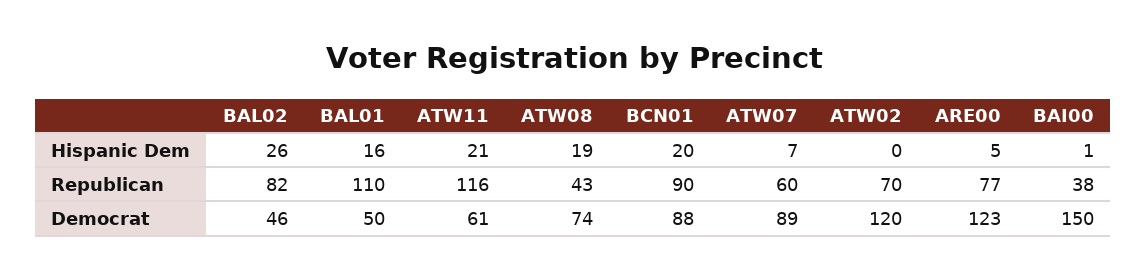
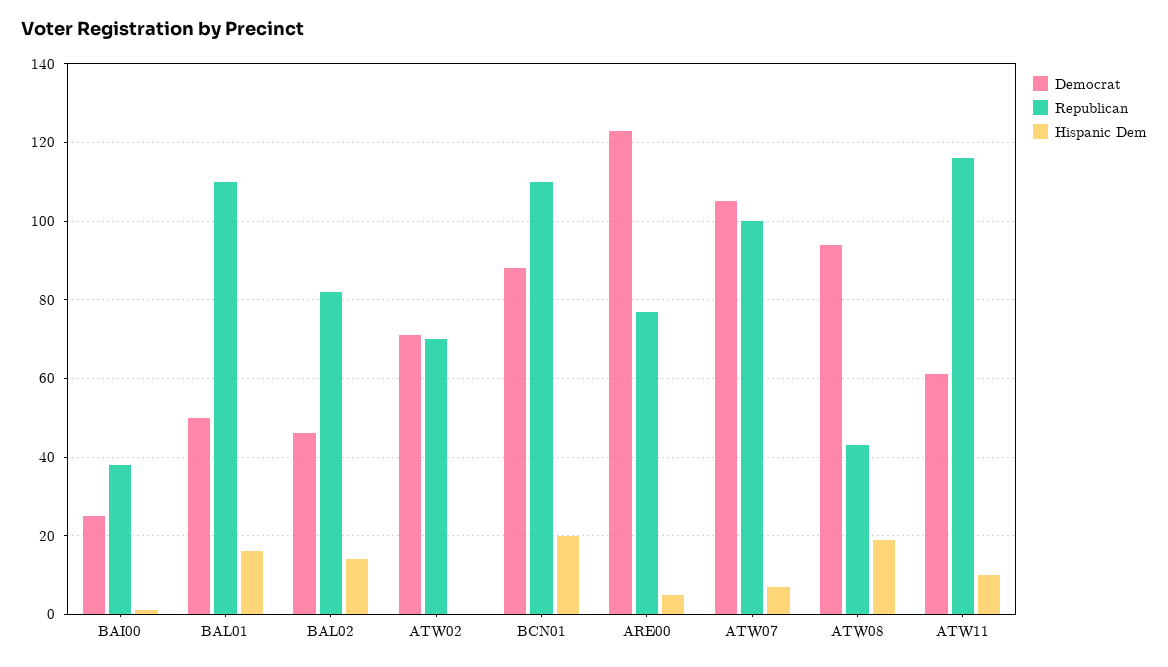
  {
    "Hispanic Dem": {
-     "BAL02": 26,
+     "BAL02": 15,
      "BAL01": 16,
-     "ATW11": 21,
+     "ATW11": 10,
      "ATW08": 19,
      "BCN01": 20,
      "ATW07": 7,
      "ATW02": 0,
      "ARE00": 5,
      "BAI00": 1
    },
    "Republican": {
      "BAL02": 82,
      "BAL01": 110,
      "ATW11": 116,
      "ATW08": 43,
-     "BCN01": 90,
+     "BCN01": 110,
-     "ATW07": 60,
+     "ATW07": 100,
      "ATW02": 70,
      "ARE00": 77,
      "BAI00": 38
    },
    "Democrat": {
      "BAL02": 46,
      "BAL01": 50,
      "ATW11": 61,
-     "ATW08": 74,
+     "ATW08": 95,
      "BCN01": 88,
-     "ATW07": 89,
+     "ATW07": 105,
-     "ATW02": 120,
+     "ATW02": 70,
      "ARE00": 123,
-     "BAI00": 150
+     "BAI00": 25
    }
  }

